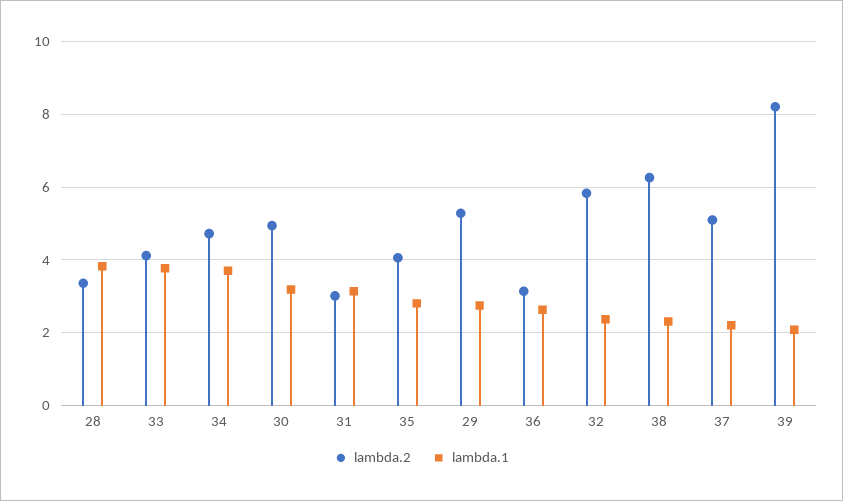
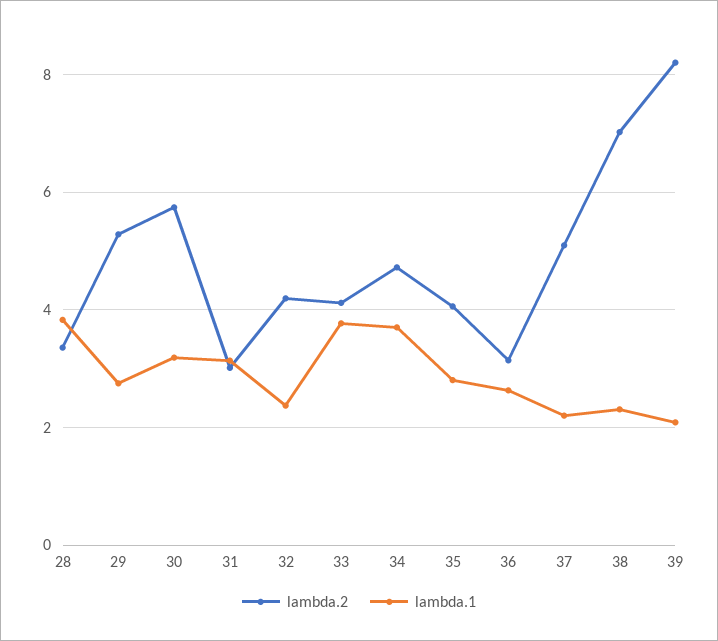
  {
    "lambda.2": {
      "28": 3.4,
      "33": 4.2,
      "34": 4.8,
-     "30": 5,
+     "30": 5.8,
      "31": 3,
      "35": 4,
      "29": 5.2,
      "36": 3.2,
-     "32": 5.8,
+     "32": 4.2,
-     "38": 6.2,
+     "38": 7,
      "37": 5,
      "39": 8.2
    },
    "lambda.1": {
      "28": 3.8,
      "33": 3.8,
      "34": 3.8,
      "30": 3.2,
      "31": 3.2,
      "35": 2.8,
      "29": 2.8,
      "36": 2.6,
      "32": 2.4,
      "38": 2.4,
      "37": 2.2,
      "39": 2
    }
  }

